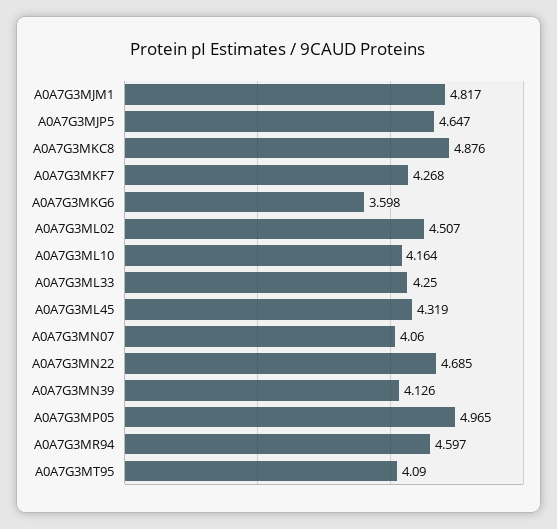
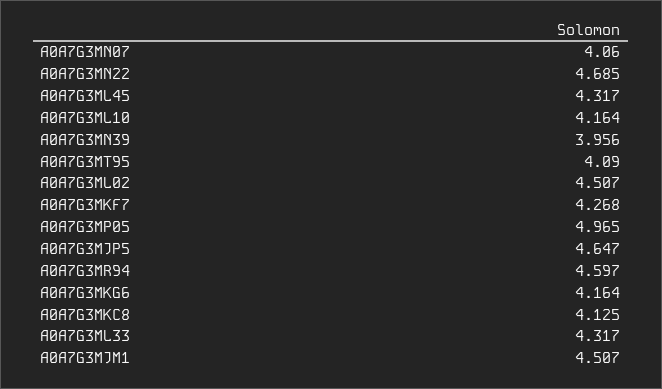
  {
-   "A0A7G3MJM1": 4.817,
+   "A0A7G3MJM1": 4.507,
    "A0A7G3MJP5": 4.647,
-   "A0A7G3MKC8": 4.876,
+   "A0A7G3MKC8": 4.125,
    "A0A7G3MKF7": 4.268,
-   "A0A7G3MKG6": 3.598,
+   "A0A7G3MKG6": 4.164,
    "A0A7G3ML02": 4.507,
    "A0A7G3ML10": 4.164,
-   "A0A7G3ML33": 4.25,
+   "A0A7G3ML33": 4.317,
-   "A0A7G3ML45": 4.319,
+   "A0A7G3ML45": 4.317,
    "A0A7G3MN07": 4.06,
    "A0A7G3MN22": 4.685,
-   "A0A7G3MN39": 4.126,
+   "A0A7G3MN39": 3.956,
    "A0A7G3MP05": 4.965,
    "A0A7G3MR94": 4.597,
    "A0A7G3MT95": 4.09
  }

